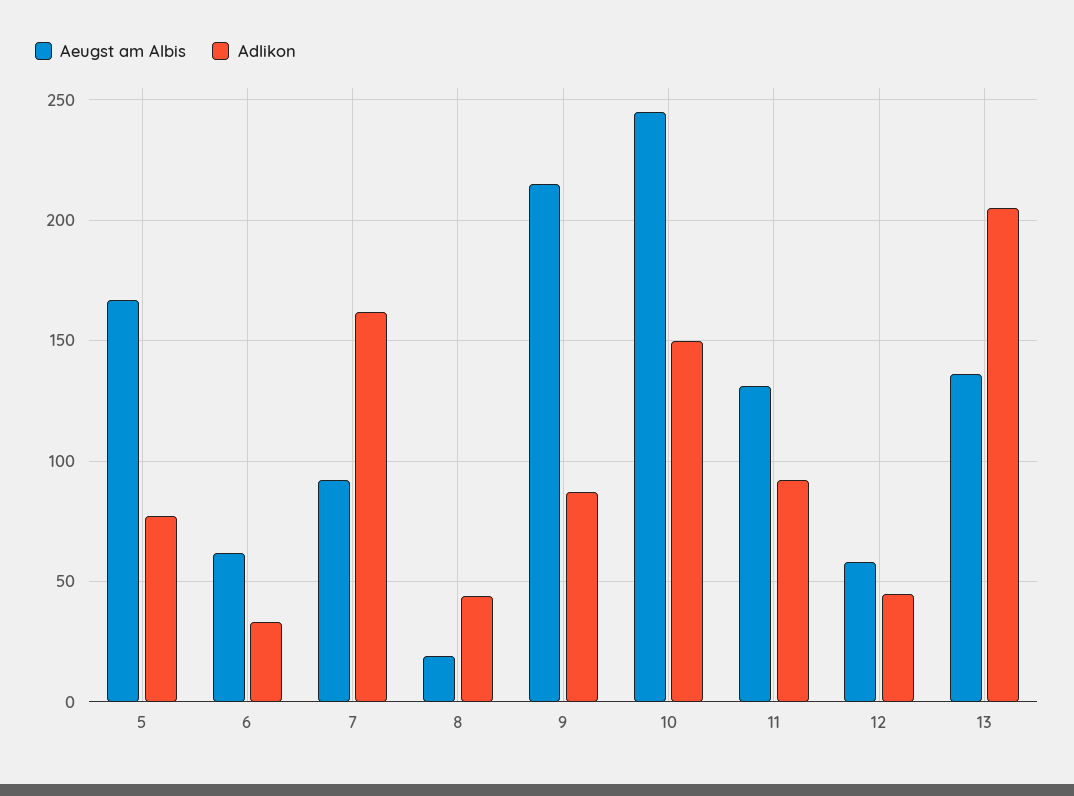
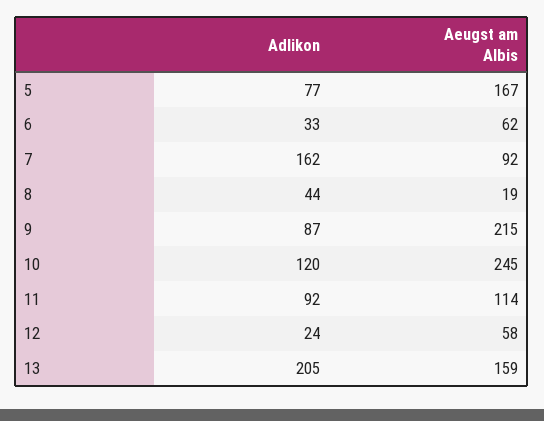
  {
    "Aeugst am Albis": {
      "5": 167,
      "6": 62,
      "7": 92,
      "8": 19,
      "9": 215,
      "10": 245,
-     "11": 130,
+     "11": 114,
      "12": 58,
-     "13": 135
+     "13": 159
    },
    "Adlikon": {
      "5": 77,
      "6": 33,
      "7": 162,
      "8": 44,
      "9": 87,
-     "10": 150,
+     "10": 120,
      "11": 92,
-     "12": 45,
+     "12": 24,
      "13": 205
    }
  }

